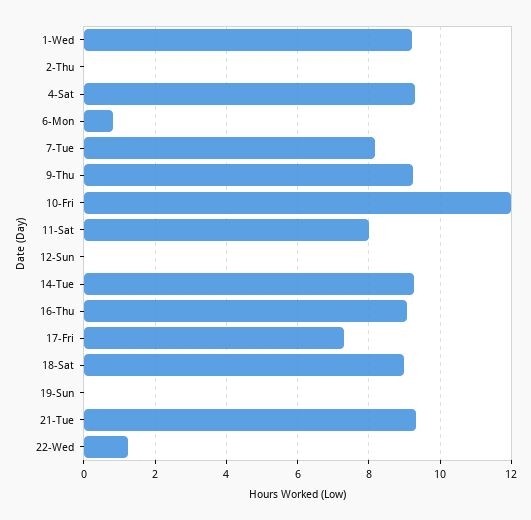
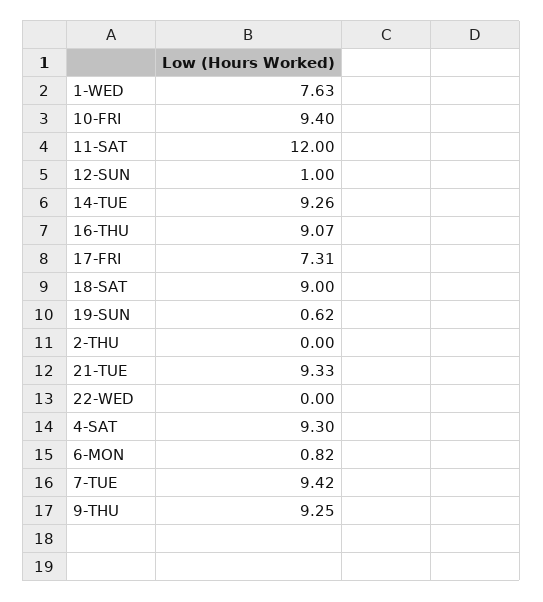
  {
-   "1-Wed": 9.2,
+   "1-Wed": 7.63,
    "2-Thu": 0,
    "4-Sat": 9.3,
    "6-Mon": 0.82,
-   "7-Tue": 8.2,
+   "7-Tue": 9.42,
    "9-Thu": 9.25,
-   "10-Fri": 12,
+   "10-Fri": 9.4,
-   "11-Sat": 8,
+   "11-Sat": 12,
-   "12-Sun": 0,
+   "12-Sun": 1,
    "14-Tue": 9.26,
    "16-Thu": 9.07,
    "17-Fri": 7.31,
    "18-Sat": 9,
-   "19-Sun": 0,
+   "19-Sun": 0.62,
    "21-Tue": 9.33,
-   "22-Wed": 1.2
+   "22-Wed": 0
  }

